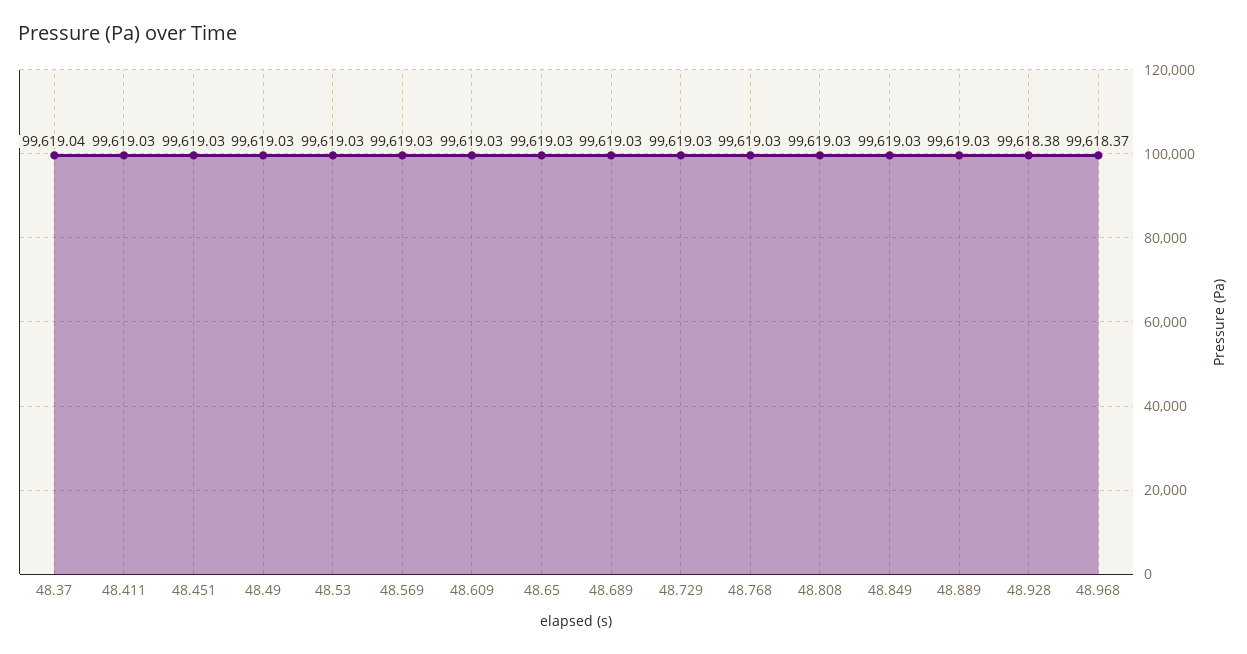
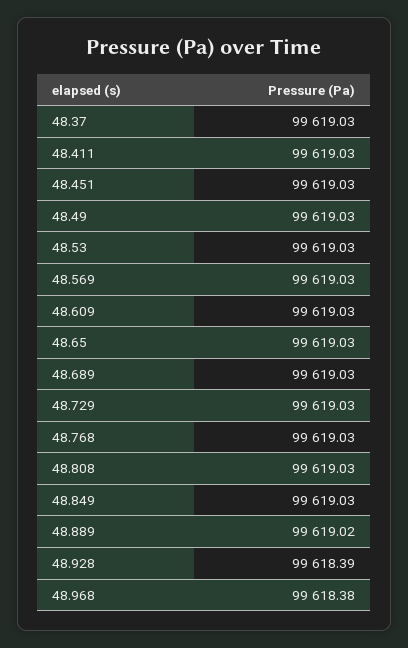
  {
-   "48.37": 99619.04,
+   "48.37": 99619.03,
    "48.411": 99619.03,
    "48.451": 99619.03,
    "48.49": 99619.03,
    "48.53": 99619.03,
    "48.569": 99619.03,
    "48.609": 99619.03,
    "48.65": 99619.03,
    "48.689": 99619.03,
    "48.729": 99619.03,
    "48.768": 99619.03,
    "48.808": 99619.03,
    "48.849": 99619.03,
-   "48.889": 99619.03,
+   "48.889": 99619.02,
-   "48.928": 99618.38,
+   "48.928": 99618.39,
-   "48.968": 99618.37
+   "48.968": 99618.38
  }

